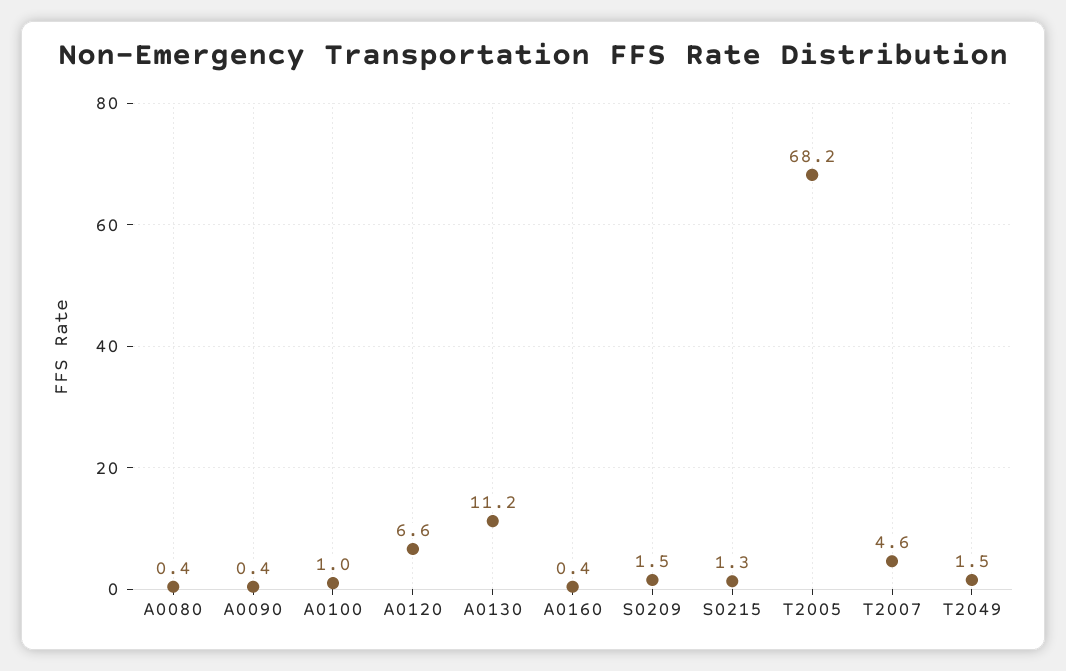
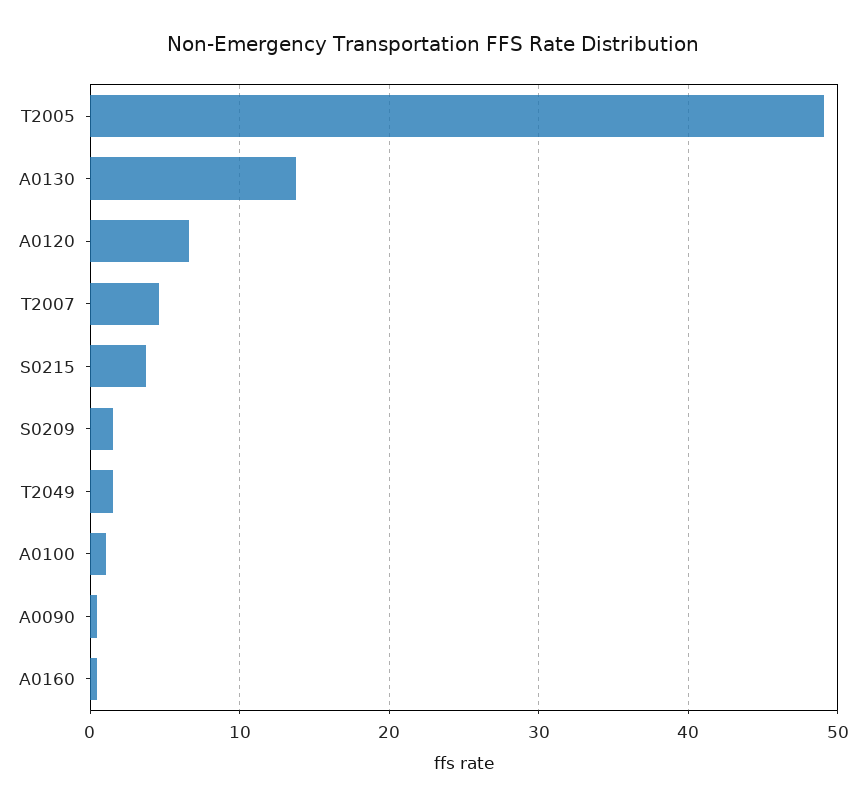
  {
-   "A0080": 0.4,
    "A0090": 0.4,
    "A0100": 1,
    "A0120": 6.6,
-   "A0130": 11.2,
+   "A0130": 14,
    "A0160": 0.4,
    "S0209": 1.5,
-   "S0215": 1.3,
+   "S0215": 4,
-   "T2005": 68.2,
+   "T2005": 49,
    "T2007": 4.6,
    "T2049": 1.5
  }

